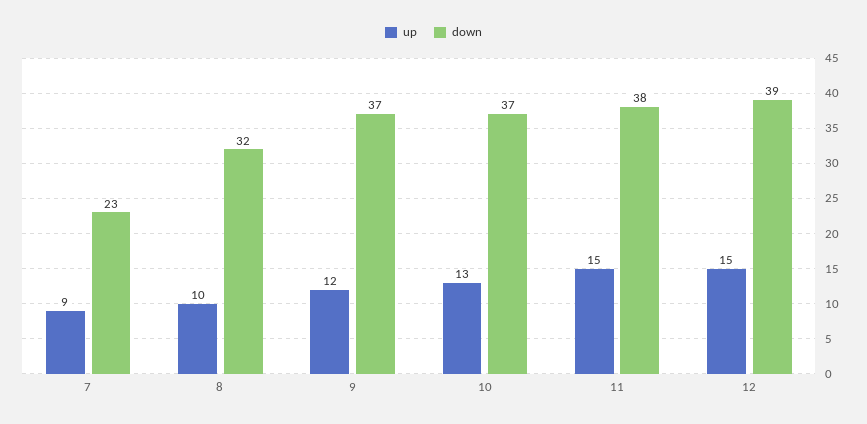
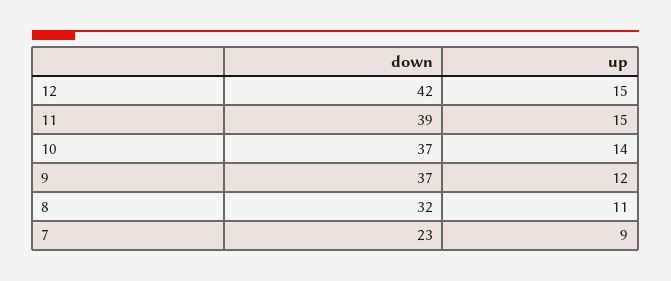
  {
    "up": {
      "7": 9,
-     "8": 10,
+     "8": 11,
      "9": 12,
-     "10": 13,
+     "10": 14,
      "11": 15,
      "12": 15
    },
    "down": {
      "7": 23,
      "8": 32,
      "9": 37,
      "10": 37,
-     "11": 38,
+     "11": 39,
-     "12": 39
+     "12": 42
    }
  }

